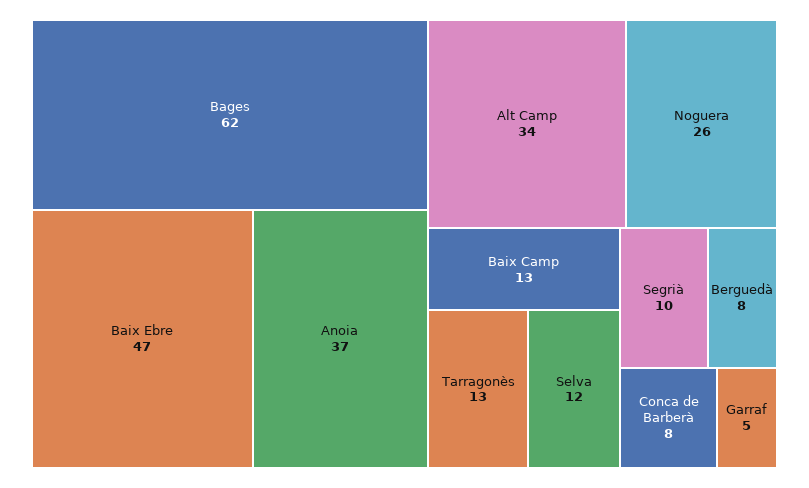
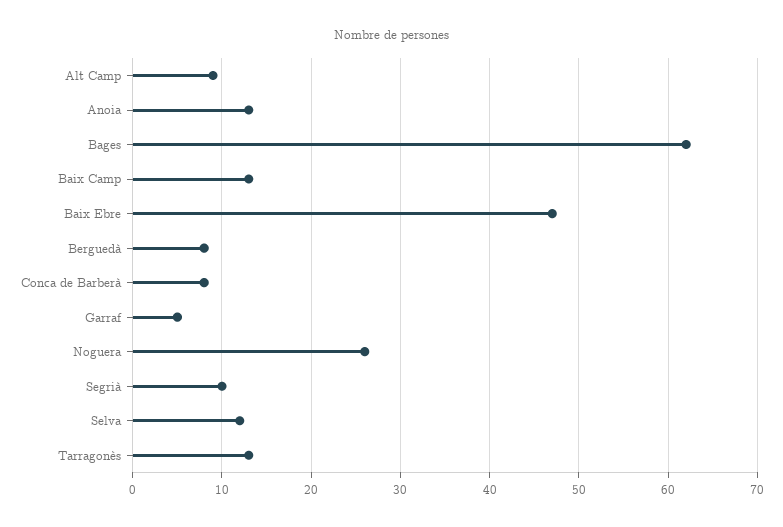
  {
    "Bages": 62,
    "Baix Ebre": 47,
-   "Anoia": 37,
+   "Anoia": 13,
-   "Alt Camp": 34,
+   "Alt Camp": 9,
    "Noguera": 26,
    "Baix Camp": 13,
    "Tarragonès": 13,
    "Selva": 12,
    "Segrià": 10,
    "Berguedà": 8,
    "Conca de Barberà": 8,
    "Garraf": 5
  }

